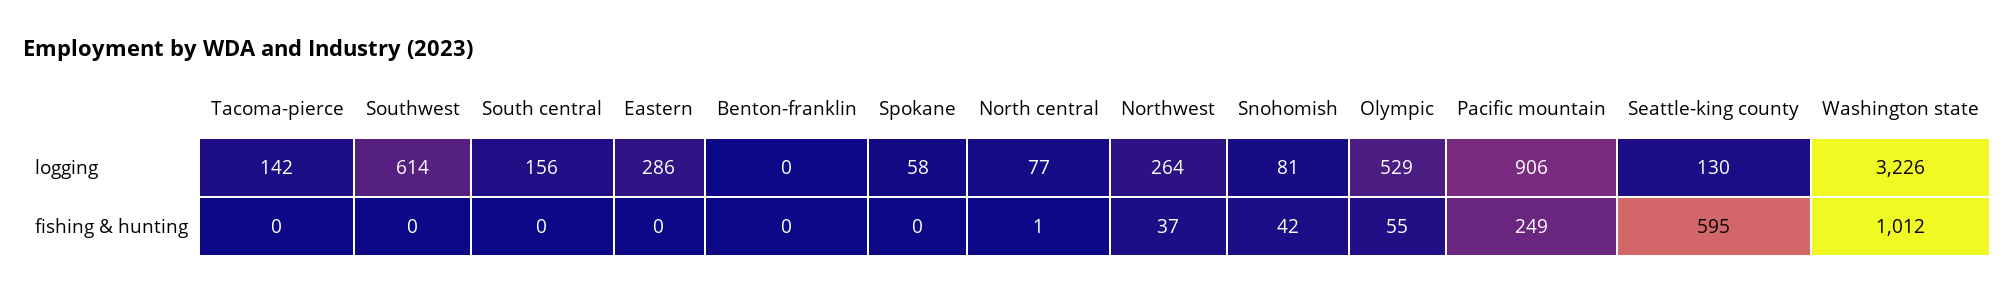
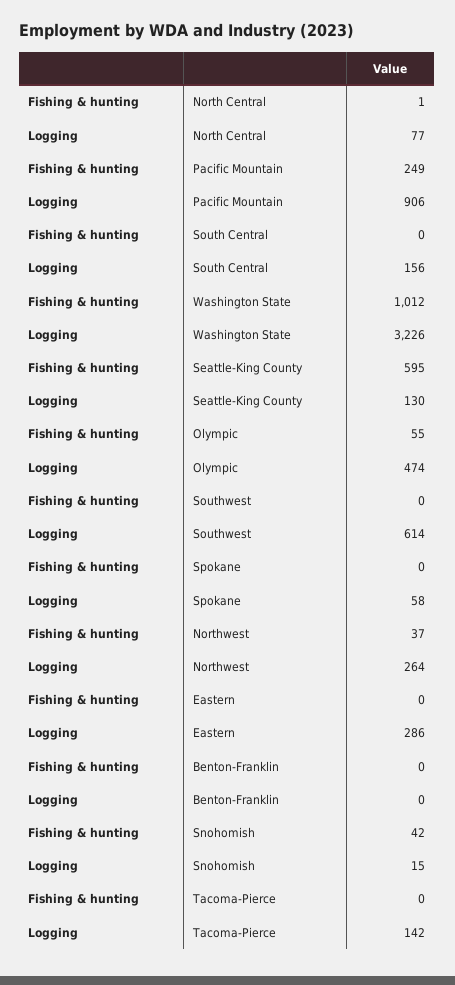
  {
    "Tacoma-pierce": {
      "logging": 142,
      "fishing & hunting": 0
    },
    "Southwest": {
      "logging": 614,
      "fishing & hunting": 0
    },
    "South central": {
      "logging": 156,
      "fishing & hunting": 0
    },
    "Eastern": {
      "logging": 286,
      "fishing & hunting": 0
    },
    "Benton-franklin": {
      "logging": 0,
      "fishing & hunting": 0
    },
    "Spokane": {
      "logging": 58,
      "fishing & hunting": 0
    },
    "North central": {
      "logging": 77,
      "fishing & hunting": 1
    },
    "Northwest": {
      "logging": 264,
      "fishing & hunting": 37
    },
    "Snohomish": {
-     "logging": 81,
+     "logging": 15,
      "fishing & hunting": 42
    },
    "Olympic": {
-     "logging": 529,
+     "logging": 474,
      "fishing & hunting": 55
    },
    "Pacific mountain": {
      "logging": 906,
      "fishing & hunting": 249
    },
    "Seattle-king county": {
      "logging": 130,
      "fishing & hunting": 595
    },
    "Washington state": {
      "logging": 3226,
      "fishing & hunting": 1012
    }
  }

